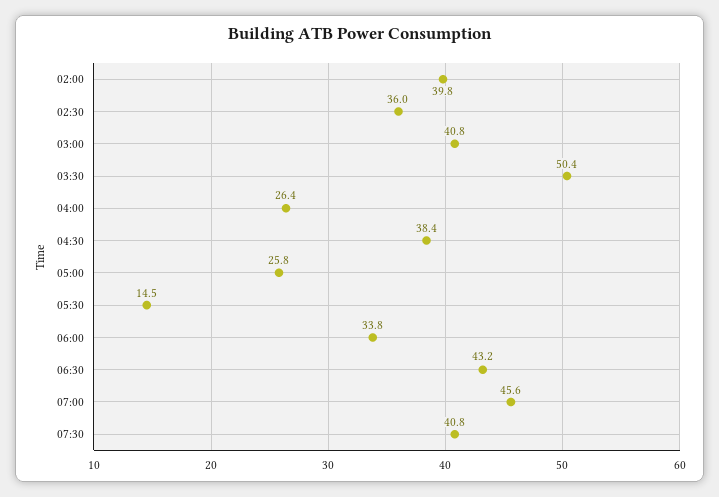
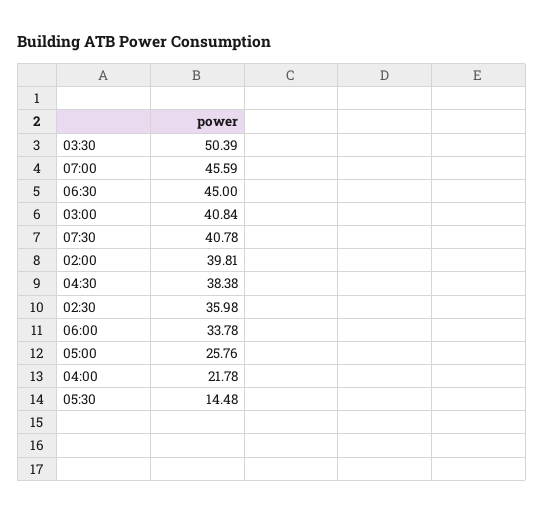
  {
    "02:00": 39.81,
    "02:30": 35.98,
    "03:00": 40.84,
    "03:30": 50.39,
-   "04:00": 26.4,
+   "04:00": 21.78,
    "04:30": 38.38,
    "05:00": 25.76,
    "05:30": 14.48,
    "06:00": 33.78,
-   "06:30": 43.2,
+   "06:30": 45,
    "07:00": 45.59,
    "07:30": 40.78
  }

